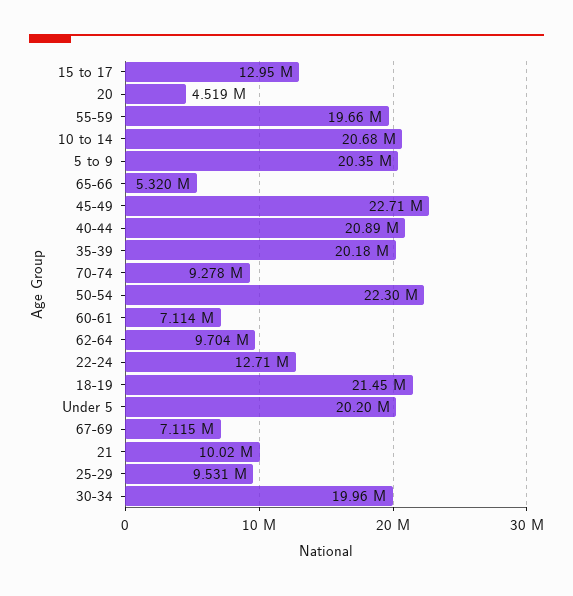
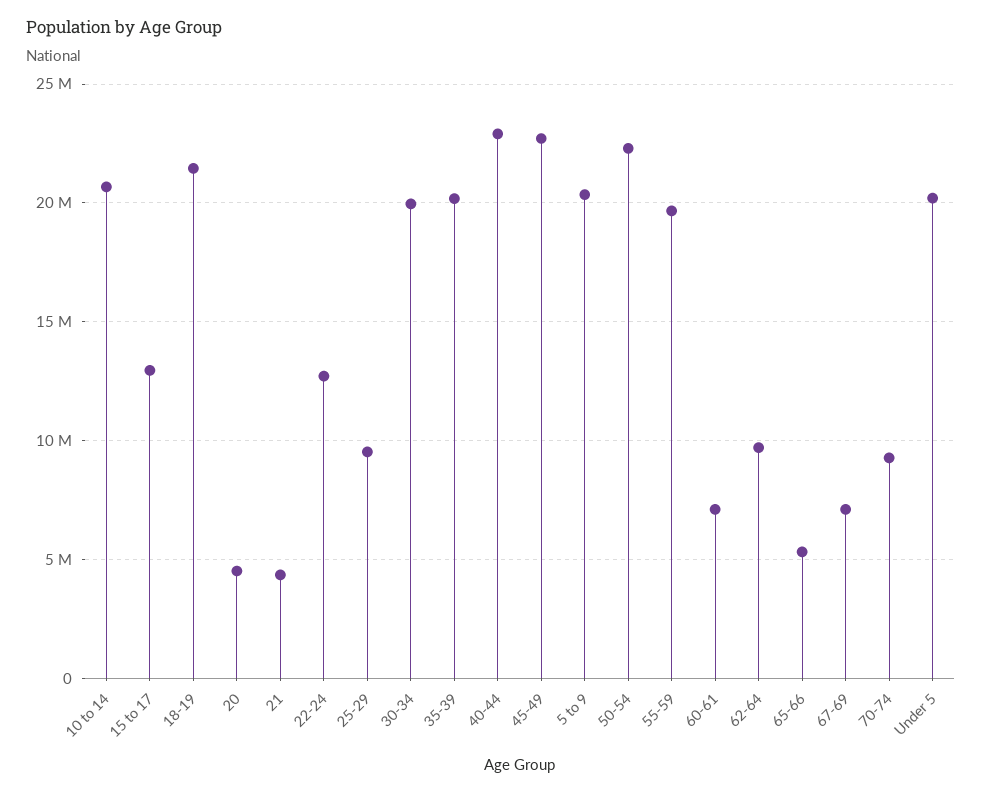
  {
    "15 to 17": 12950000,
    "20": 4519000,
    "55-59": 19660000,
    "10 to 14": 20680000,
    "5 to 9": 20350000,
    "65-66": 5320000,
    "45-49": 22710000,
-   "40-44": 20890000,
+   "40-44": 23000000,
    "35-39": 20180000,
    "70-74": 9278000,
    "50-54": 22300000,
    "60-61": 7114000,
    "62-64": 9704000,
    "22-24": 12710000,
    "18-19": 21450000,
    "Under 5": 20200000,
    "67-69": 7115000,
-   "21": 10020000,
+   "21": 4500000,
    "25-29": 9531000,
    "30-34": 19960000
  }

